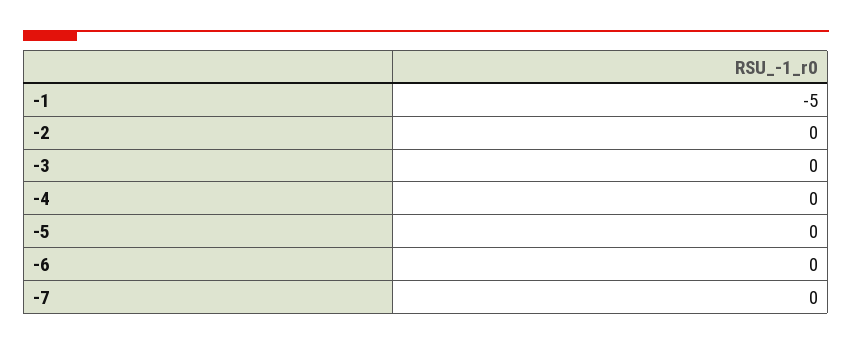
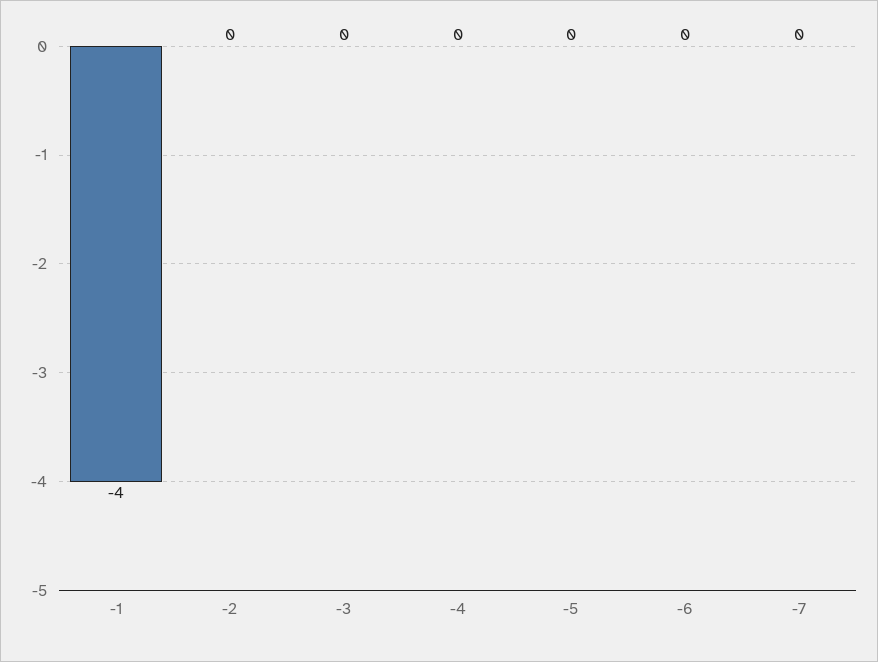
  {
-   "-1": -5,
+   "-1": -4,
    "-2": 0,
    "-3": 0,
    "-4": 0,
    "-5": 0,
    "-6": 0,
    "-7": 0
  }

